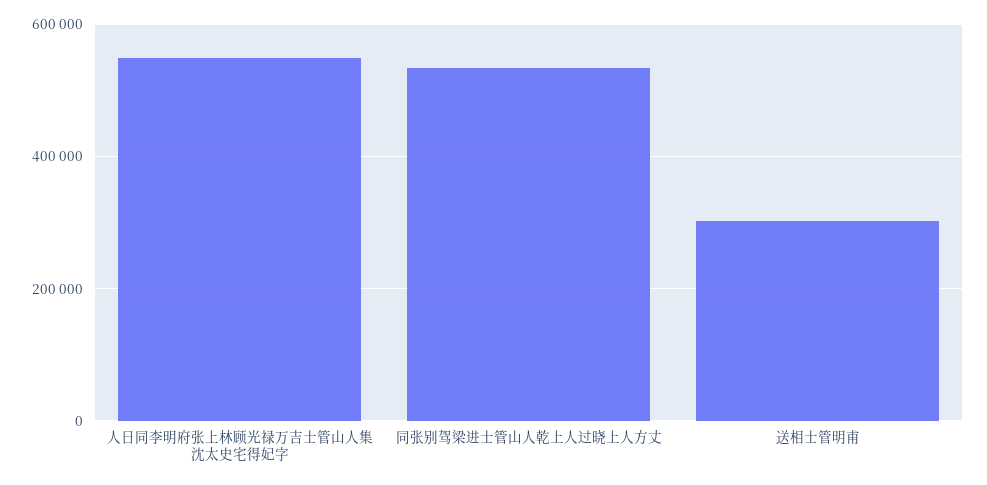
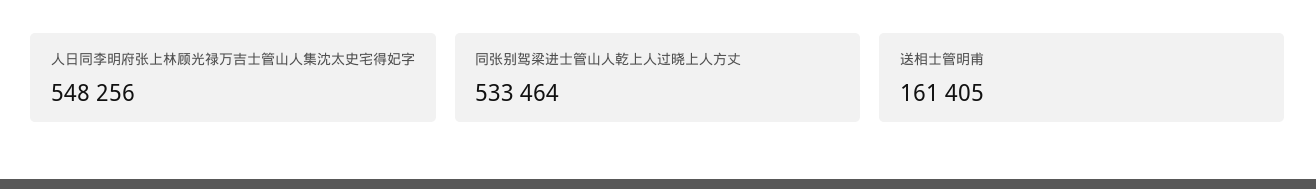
  {
    "人日同李明府张上林顾光禄万吉士管山人集沈太史宅得妃字": 548256,
    "同张别驾梁进士管山人乾上人过晓上人方丈": 533464,
-   "送相士管明甫": 300000
+   "送相士管明甫": 161405
  }

